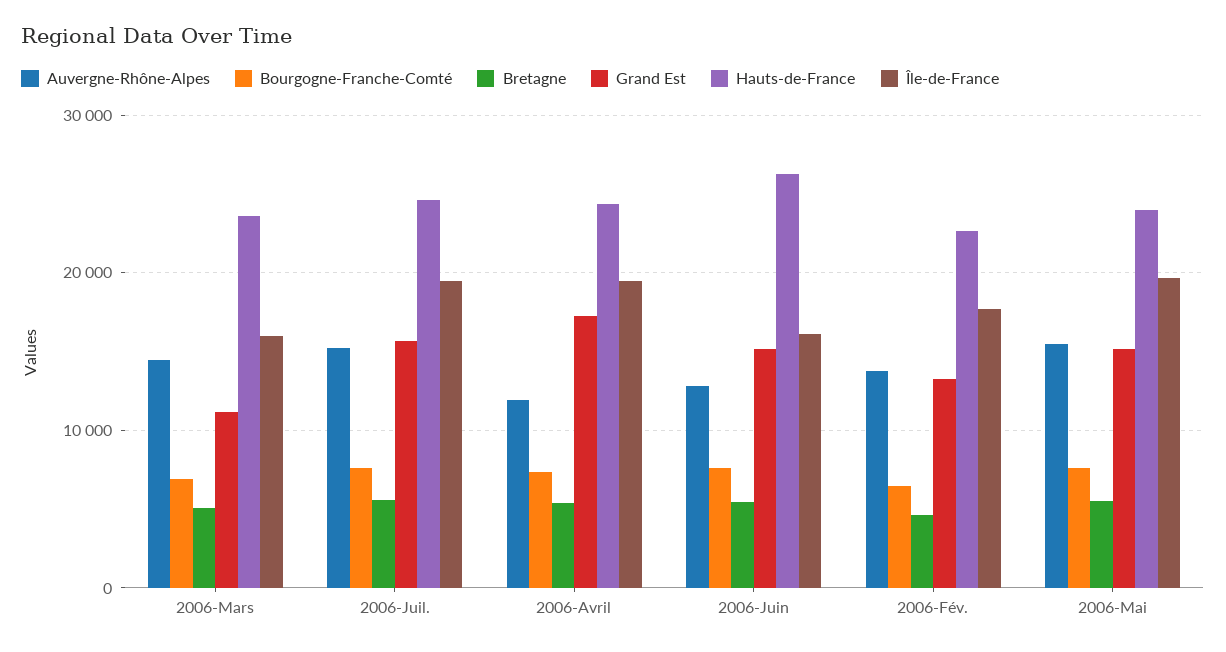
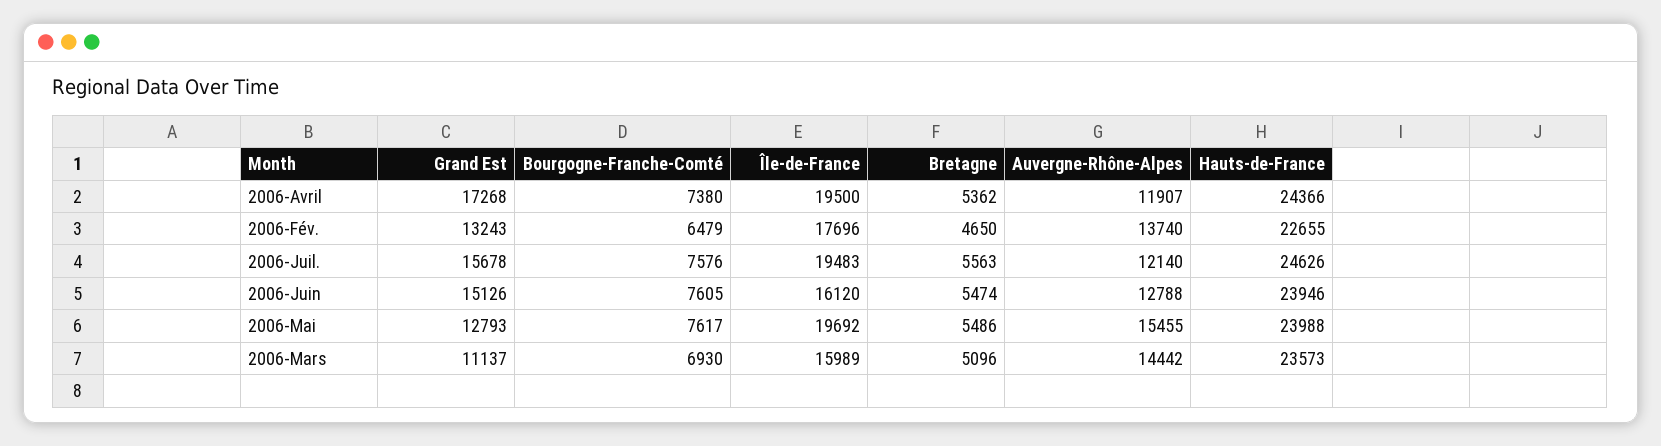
  {
    "Auvergne-Rhône-Alpes": {
      "2006-Mars": 14442,
-     "2006-Juil.": 15000,
+     "2006-Juil.": 12140,
      "2006-Avril": 11907,
      "2006-Juin": 12788,
      "2006-Fév.": 13740,
      "2006-Mai": 15455
    },
    "Bourgogne-Franche-Comté": {
      "2006-Mars": 6930,
      "2006-Juil.": 7576,
      "2006-Avril": 7380,
      "2006-Juin": 7605,
      "2006-Fév.": 6479,
      "2006-Mai": 7617
    },
    "Bretagne": {
      "2006-Mars": 5096,
      "2006-Juil.": 5563,
      "2006-Avril": 5362,
      "2006-Juin": 5474,
      "2006-Fév.": 4650,
      "2006-Mai": 5486
    },
    "Grand Est": {
      "2006-Mars": 11137,
      "2006-Juil.": 15678,
      "2006-Avril": 17268,
      "2006-Juin": 15126,
      "2006-Fév.": 13243,
-     "2006-Mai": 15000
+     "2006-Mai": 12793
    },
    "Hauts-de-France": {
      "2006-Mars": 23573,
      "2006-Juil.": 24626,
      "2006-Avril": 24366,
-     "2006-Juin": 26000,
+     "2006-Juin": 23946,
      "2006-Fév.": 22655,
      "2006-Mai": 23988
    },
    "Île-de-France": {
      "2006-Mars": 15989,
      "2006-Juil.": 19483,
      "2006-Avril": 19500,
      "2006-Juin": 16120,
      "2006-Fév.": 17696,
      "2006-Mai": 19692
    }
  }

